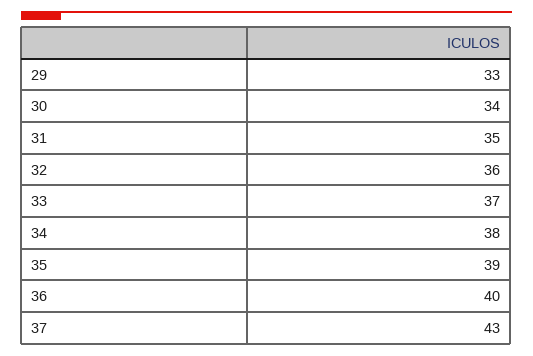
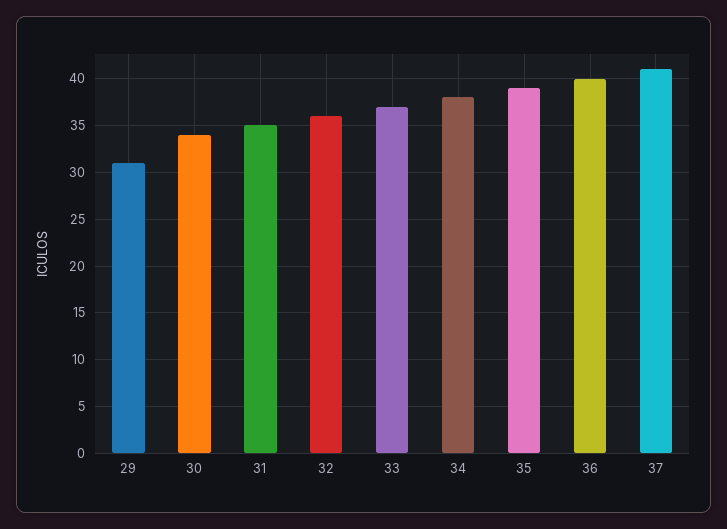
  {
-   "29": 33,
+   "29": 31,
    "30": 34,
    "31": 35,
    "32": 36,
    "33": 37,
    "34": 38,
    "35": 39,
    "36": 40,
-   "37": 43
+   "37": 41
  }

